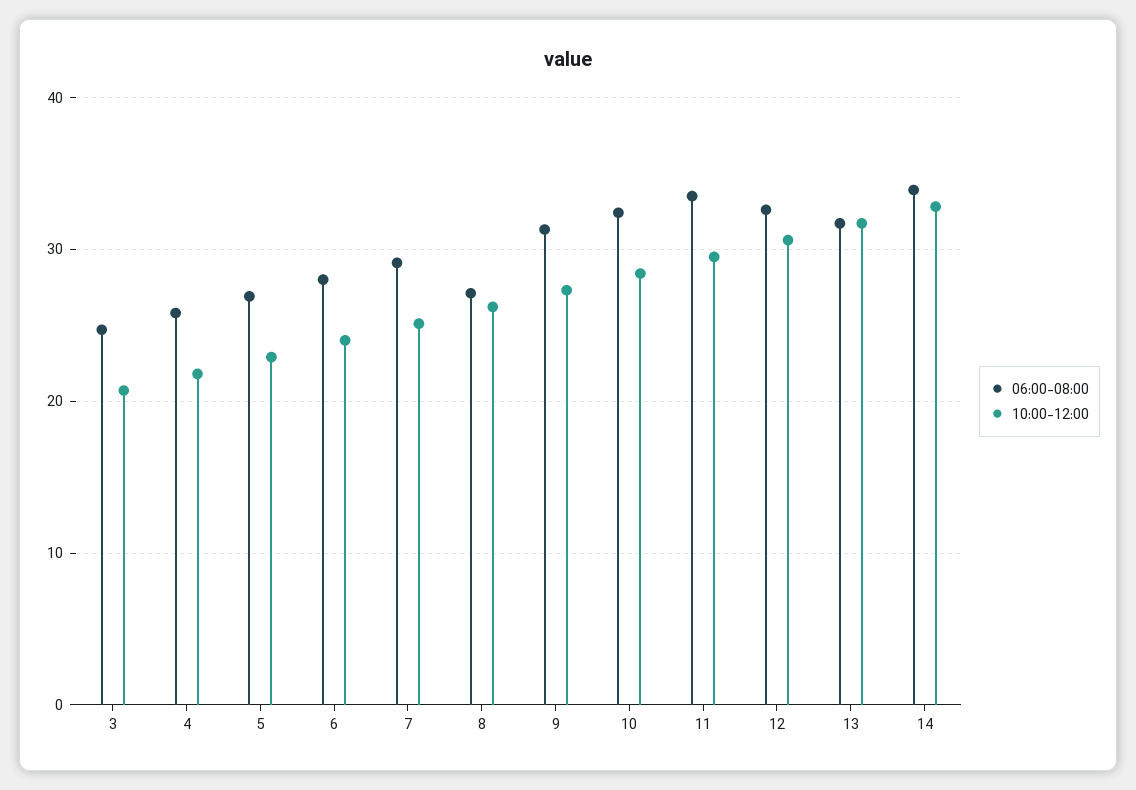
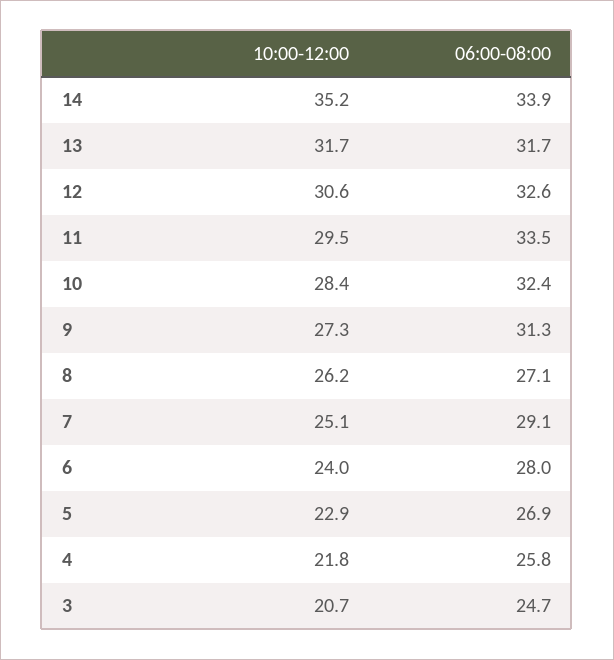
  {
    "06:00-08:00": {
      "3": 24.7,
      "4": 25.8,
      "5": 26.9,
      "6": 28,
      "7": 29.1,
      "8": 27.1,
      "9": 31.3,
      "10": 32.4,
      "11": 33.5,
      "12": 32.6,
      "13": 31.7,
      "14": 33.9
    },
    "10:00-12:00": {
      "3": 20.7,
      "4": 21.8,
      "5": 22.9,
      "6": 24,
      "7": 25.1,
      "8": 26.2,
      "9": 27.3,
      "10": 28.4,
      "11": 29.5,
      "12": 30.6,
      "13": 31.7,
-     "14": 33
+     "14": 35.2
    }
  }

